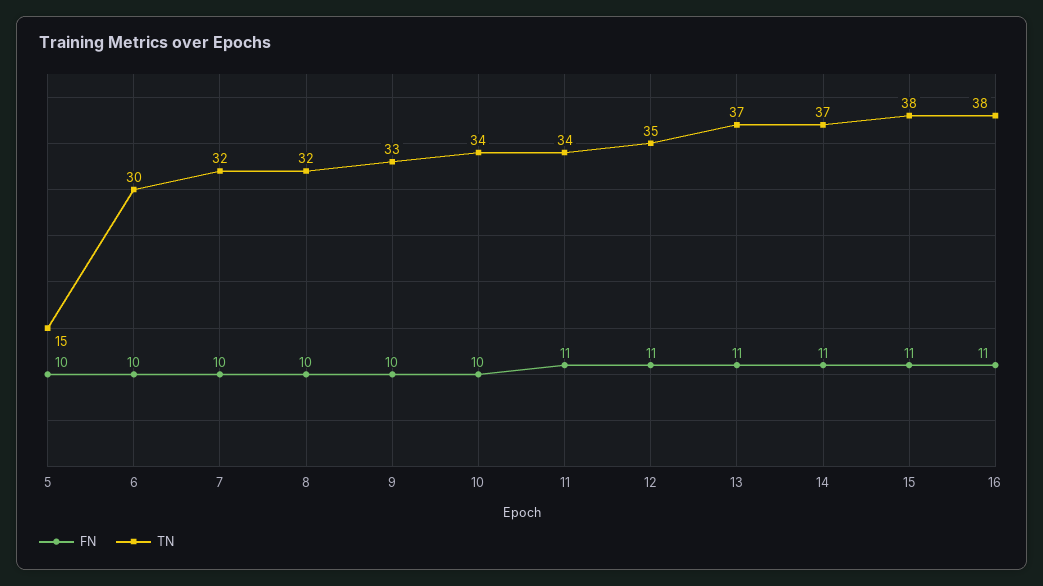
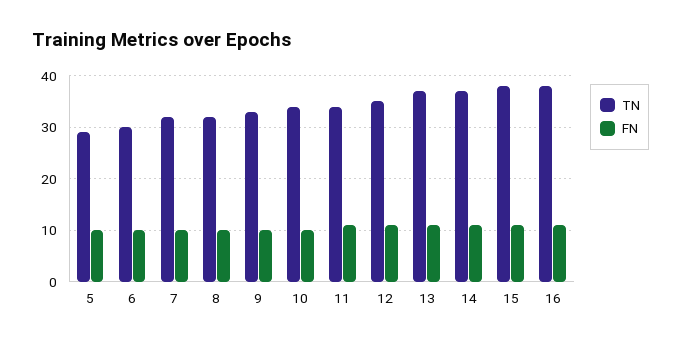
  {
    "FN": {
      "5": 10,
      "6": 10,
      "7": 10,
      "8": 10,
      "9": 10,
      "10": 10,
      "11": 11,
      "12": 11,
      "13": 11,
      "14": 11,
      "15": 11,
      "16": 11
    },
    "TN": {
-     "5": 15,
+     "5": 30,
      "6": 30,
      "7": 32,
      "8": 32,
      "9": 33,
      "10": 34,
      "11": 34,
      "12": 35,
      "13": 37,
      "14": 37,
      "15": 38,
      "16": 38
    }
  }

